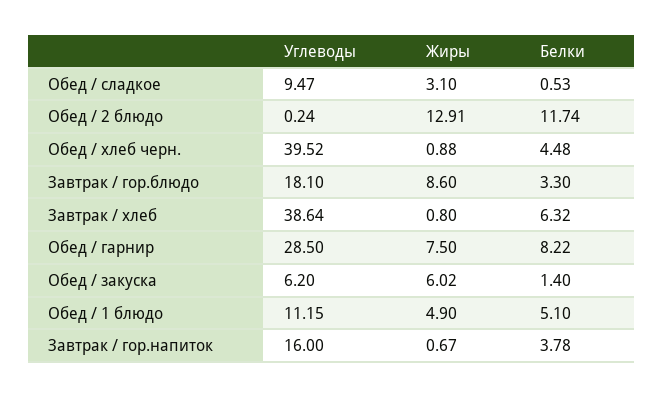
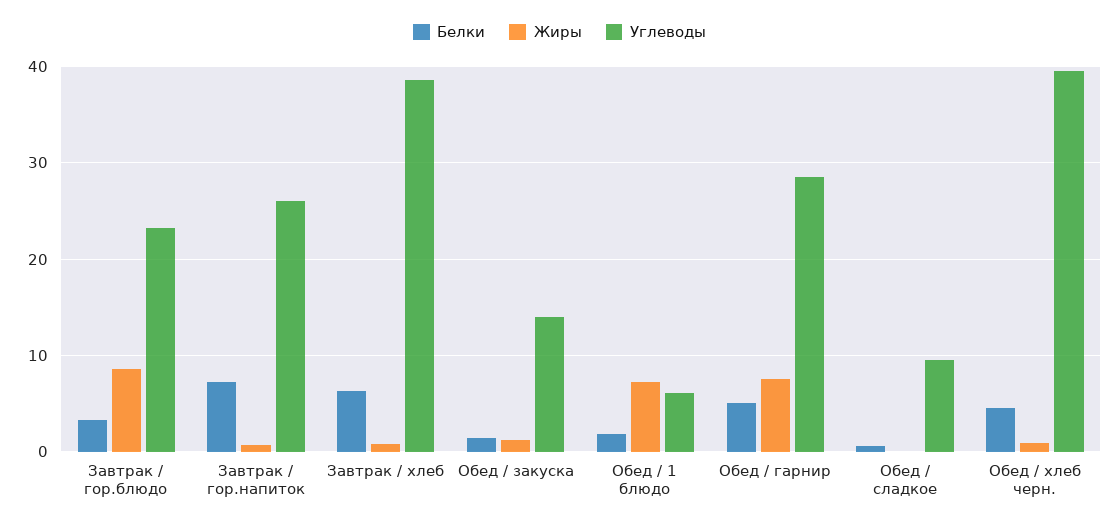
  {
    "Углеводы": {
      "Обед / сладкое": 9.47,
-     "Обед / 2 блюдо": 0.24,
      "Обед / хлеб черн.": 39.52,
-     "Завтрак / гор.блюдо": 18.1,
+     "Завтрак / гор.блюдо": 23,
      "Завтрак / хлеб": 38.64,
      "Обед / гарнир": 28.5,
-     "Обед / закуска": 6.2,
+     "Обед / закуска": 14,
-     "Обед / 1 блюдо": 11.15,
+     "Обед / 1 блюдо": 6,
-     "Завтрак / гор.напиток": 16
+     "Завтрак / гор.напиток": 26
    },
    "Жиры": {
-     "Обед / сладкое": 3.1,
+     "Обед / сладкое": 0,
-     "Обед / 2 блюдо": 12.91,
      "Обед / хлеб черн.": 0.88,
      "Завтрак / гор.блюдо": 8.6,
      "Завтрак / хлеб": 0.8,
      "Обед / гарнир": 7.5,
-     "Обед / закуска": 6.02,
+     "Обед / закуска": 1,
-     "Обед / 1 блюдо": 4.9,
+     "Обед / 1 блюдо": 7,
      "Завтрак / гор.напиток": 0.67
    },
    "Белки": {
      "Обед / сладкое": 0.53,
-     "Обед / 2 блюдо": 11.74,
      "Обед / хлеб черн.": 4.48,
      "Завтрак / гор.блюдо": 3.3,
      "Завтрак / хлеб": 6.32,
-     "Обед / гарнир": 8.22,
+     "Обед / гарнир": 5,
      "Обед / закуска": 1.4,
-     "Обед / 1 блюдо": 5.1,
+     "Обед / 1 блюдо": 2,
-     "Завтрак / гор.напиток": 3.78
+     "Завтрак / гор.напиток": 7
    }
  }

